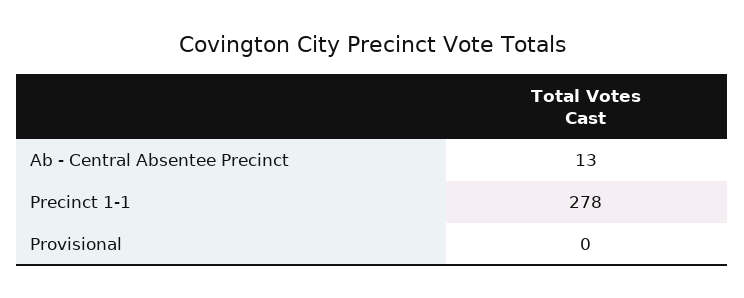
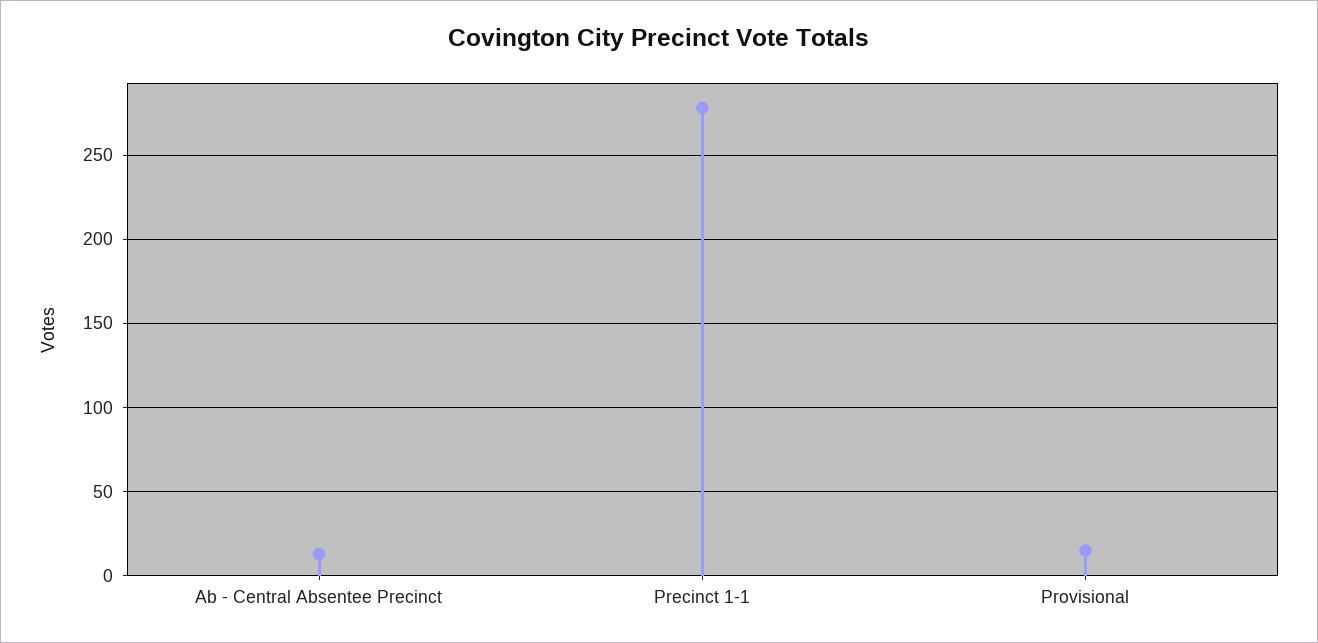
  {
    "Ab - Central Absentee Precinct": 13,
    "Precinct 1-1": 278,
-   "Provisional": 0
+   "Provisional": 15
  }

